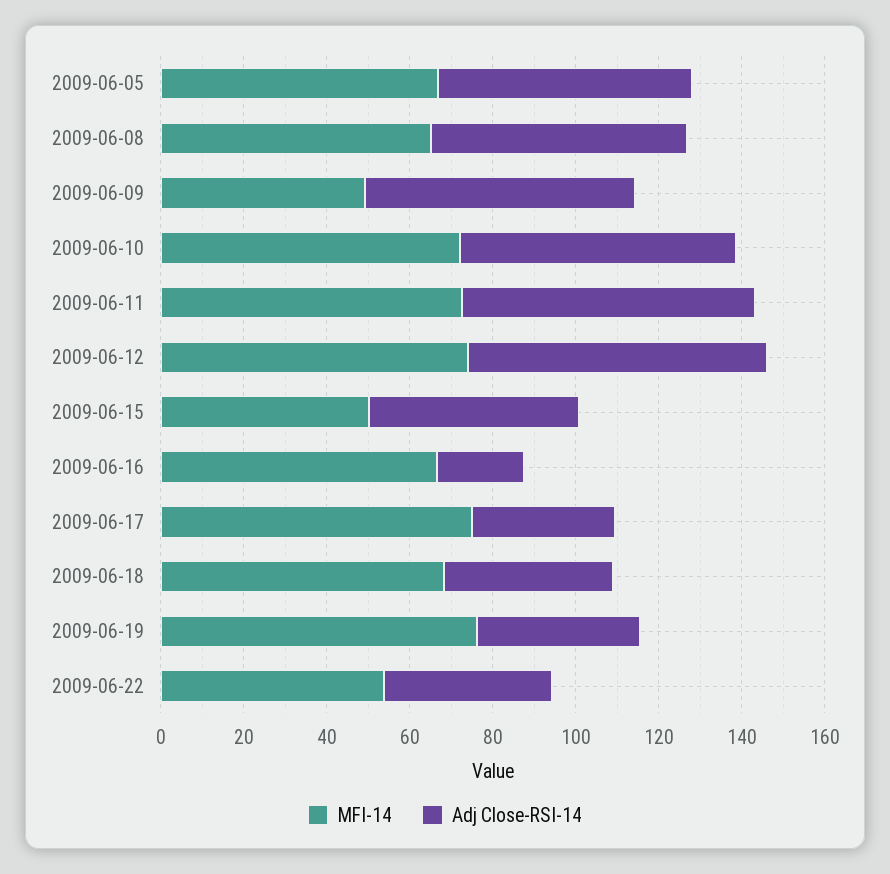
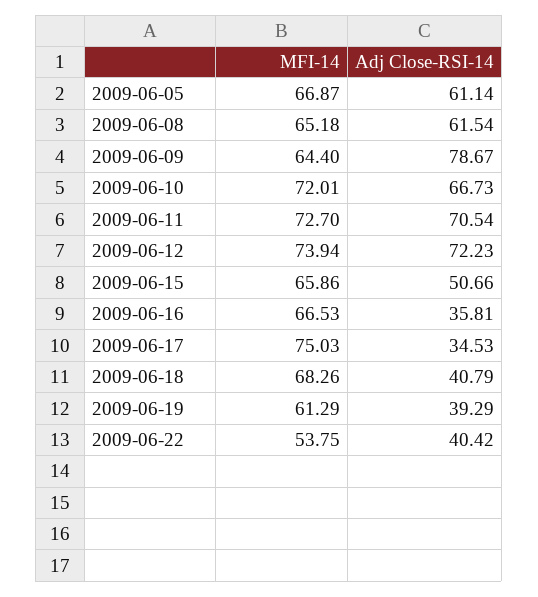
  {
    "MFI-14": {
      "2009-06-05": 66.87,
      "2009-06-08": 65.18,
-     "2009-06-09": 50,
+     "2009-06-09": 64.4,
      "2009-06-10": 72.01,
      "2009-06-11": 72.7,
      "2009-06-12": 73.94,
-     "2009-06-15": 50,
+     "2009-06-15": 65.86,
      "2009-06-16": 66.53,
      "2009-06-17": 75.03,
      "2009-06-18": 68.26,
-     "2009-06-19": 75,
+     "2009-06-19": 61.29,
      "2009-06-22": 53.75
    },
    "Adj Close-RSI-14": {
      "2009-06-05": 61.14,
      "2009-06-08": 61.54,
-     "2009-06-09": 65,
+     "2009-06-09": 78.67,
      "2009-06-10": 66.73,
      "2009-06-11": 70.54,
      "2009-06-12": 72.23,
      "2009-06-15": 50.66,
-     "2009-06-16": 20,
+     "2009-06-16": 35.81,
      "2009-06-17": 34.53,
      "2009-06-18": 40.79,
      "2009-06-19": 39.29,
      "2009-06-22": 40.42
    }
  }

